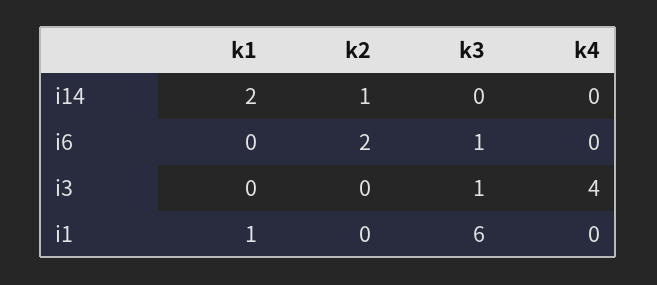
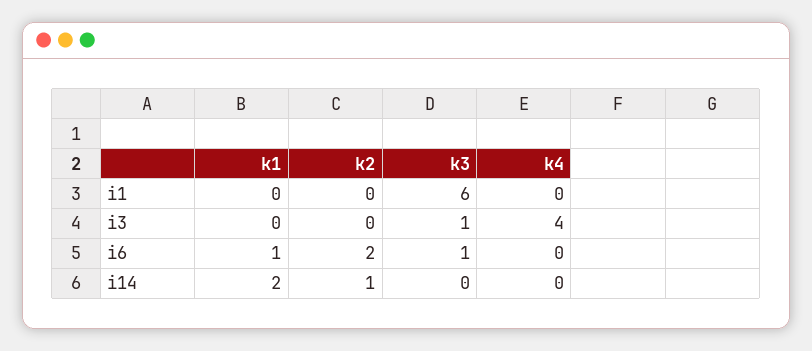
  {
    "k1": {
      "i14": 2,
-     "i6": 0,
+     "i6": 1,
      "i3": 0,
-     "i1": 1
+     "i1": 0
    },
    "k2": {
      "i14": 1,
      "i6": 2,
      "i3": 0,
      "i1": 0
    },
    "k3": {
      "i14": 0,
      "i6": 1,
      "i3": 1,
      "i1": 6
    },
    "k4": {
      "i14": 0,
      "i6": 0,
      "i3": 4,
      "i1": 0
    }
  }

